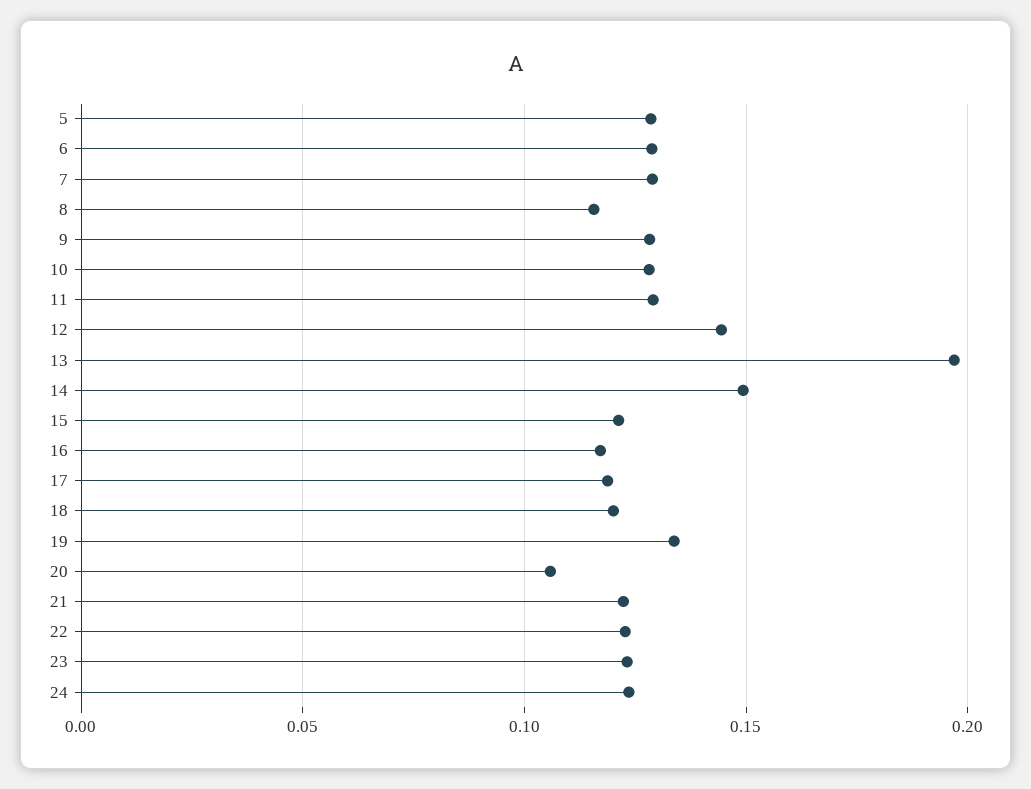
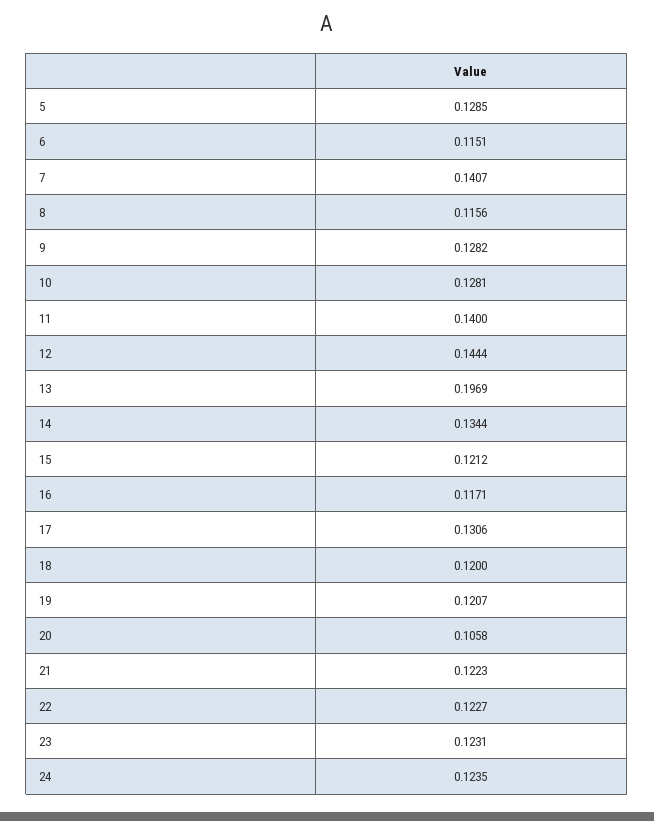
  {
    "5": 0.1285,
-   "6": 0.13,
+   "6": 0.1151,
-   "7": 0.13,
+   "7": 0.1407,
    "8": 0.1156,
    "9": 0.1282,
    "10": 0.1281,
-   "11": 0.13,
+   "11": 0.14,
    "12": 0.1444,
    "13": 0.1969,
-   "14": 0.15,
+   "14": 0.1344,
    "15": 0.1212,
    "16": 0.1171,
-   "17": 0.12,
+   "17": 0.1306,
    "18": 0.12,
-   "19": 0.135,
+   "19": 0.1207,
    "20": 0.1058,
    "21": 0.1223,
    "22": 0.1227,
    "23": 0.1231,
    "24": 0.1235
  }

